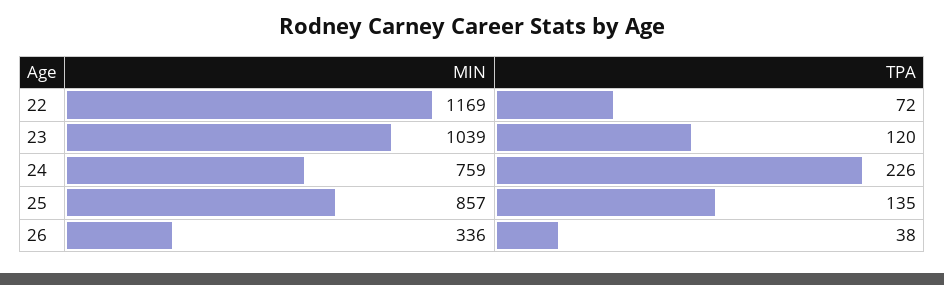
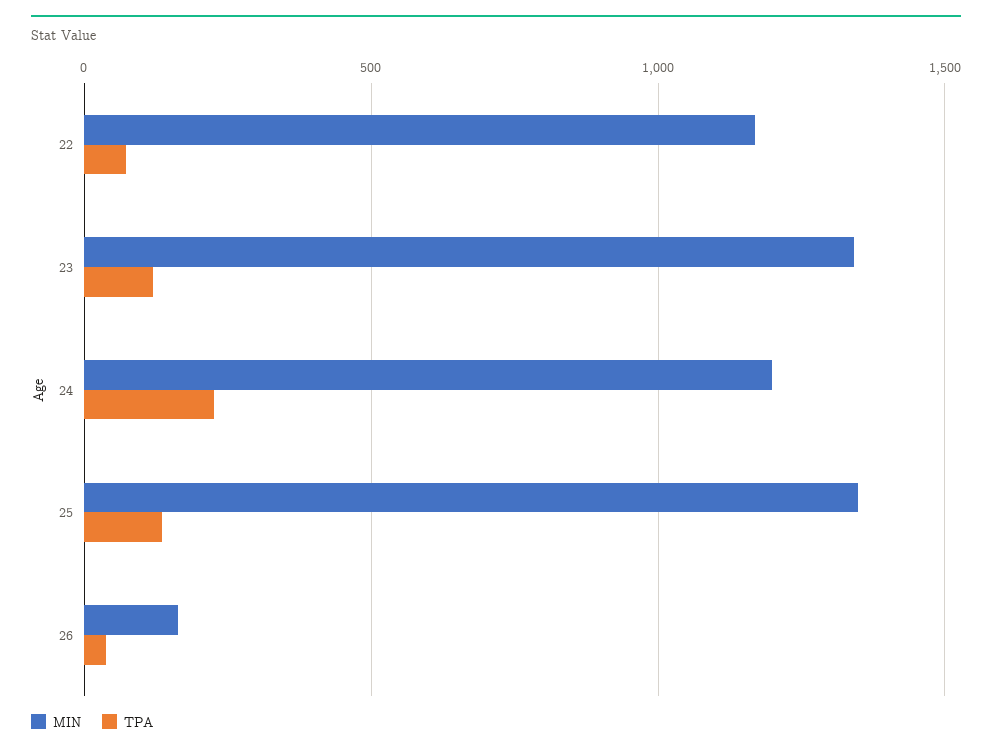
  {
    "MIN": {
      "22": 1169,
-     "23": 1039,
+     "23": 1350,
-     "24": 759,
+     "24": 1200,
-     "25": 857,
+     "25": 1350,
-     "26": 336
+     "26": 150
    },
    "TPA": {
      "22": 72,
      "23": 120,
      "24": 226,
      "25": 135,
      "26": 38
    }
  }

